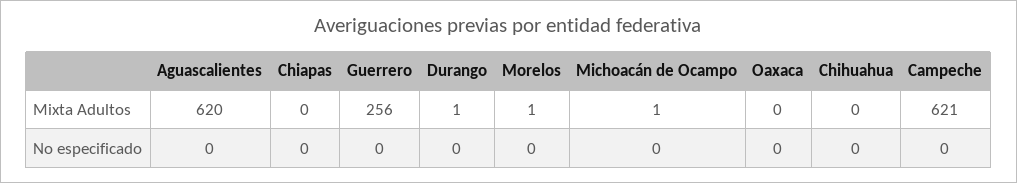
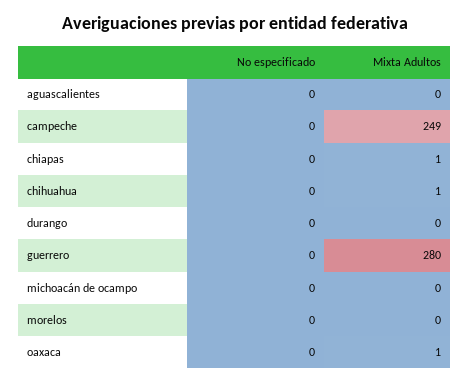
  {
    "Aguascalientes": {
-     "Mixta Adultos": 620,
+     "Mixta Adultos": 0,
      "No especificado": 0
    },
    "Chiapas": {
-     "Mixta Adultos": 0,
+     "Mixta Adultos": 1,
      "No especificado": 0
    },
    "Guerrero": {
-     "Mixta Adultos": 256,
+     "Mixta Adultos": 280,
      "No especificado": 0
    },
    "Durango": {
-     "Mixta Adultos": 1,
+     "Mixta Adultos": 0,
      "No especificado": 0
    },
    "Morelos": {
-     "Mixta Adultos": 1,
+     "Mixta Adultos": 0,
      "No especificado": 0
    },
    "Michoacán de Ocampo": {
-     "Mixta Adultos": 1,
+     "Mixta Adultos": 0,
      "No especificado": 0
    },
    "Oaxaca": {
-     "Mixta Adultos": 0,
+     "Mixta Adultos": 1,
      "No especificado": 0
    },
    "Chihuahua": {
-     "Mixta Adultos": 0,
+     "Mixta Adultos": 1,
      "No especificado": 0
    },
    "Campeche": {
-     "Mixta Adultos": 621,
+     "Mixta Adultos": 249,
      "No especificado": 0
    }
  }

